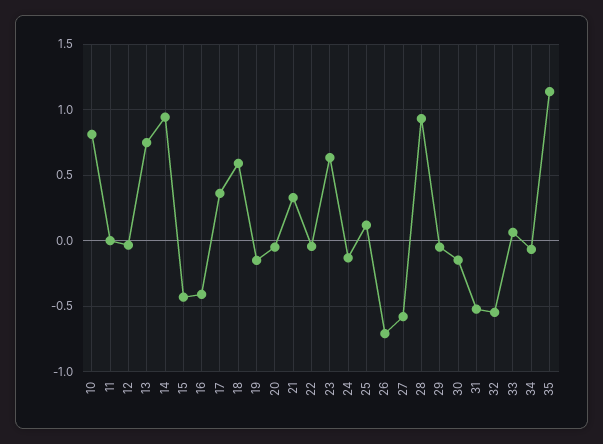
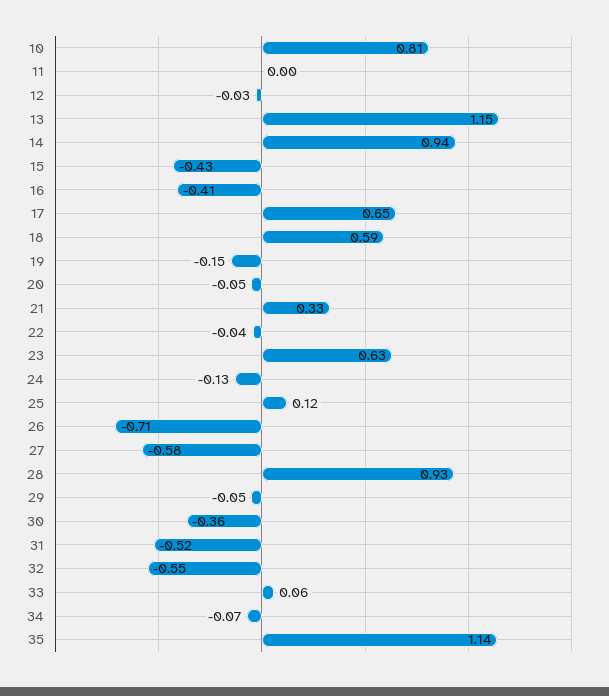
  {
    "10": 0.81,
    "11": 0,
    "12": -0.03,
-   "13": 0.75,
+   "13": 1.15,
    "14": 0.94,
    "15": -0.43,
    "16": -0.41,
-   "17": 0.35,
+   "17": 0.65,
    "18": 0.59,
    "19": -0.15,
    "20": -0.05,
    "21": 0.33,
    "22": -0.04,
    "23": 0.63,
    "24": -0.13,
    "25": 0.12,
    "26": -0.71,
    "27": -0.58,
    "28": 0.93,
    "29": -0.05,
-   "30": -0.15,
+   "30": -0.36,
    "31": -0.52,
    "32": -0.55,
    "33": 0.06,
    "34": -0.07,
    "35": 1.14
  }

